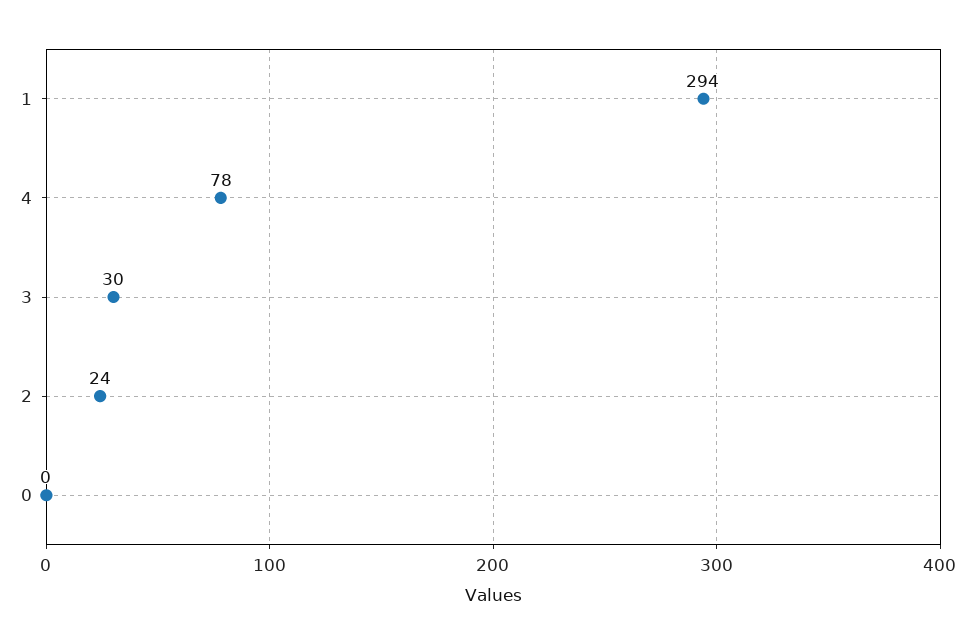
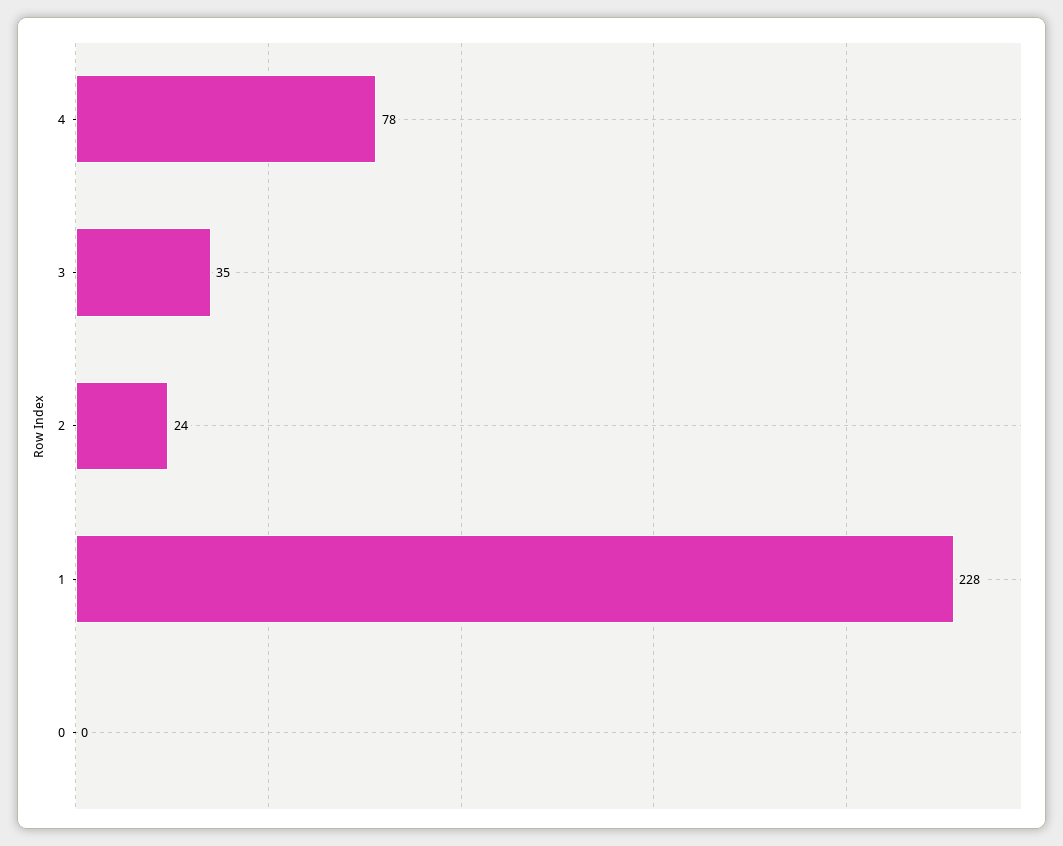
  {
-   "1": 294,
+   "1": 228,
    "4": 78,
-   "3": 30,
+   "3": 35,
    "2": 24,
    "0": 0
  }

